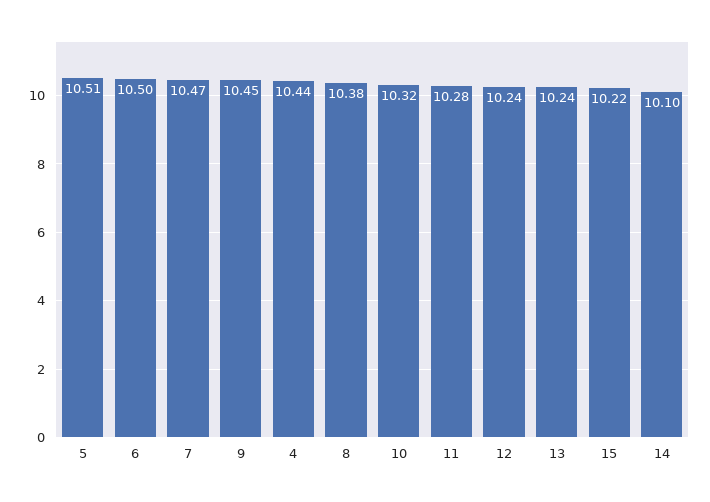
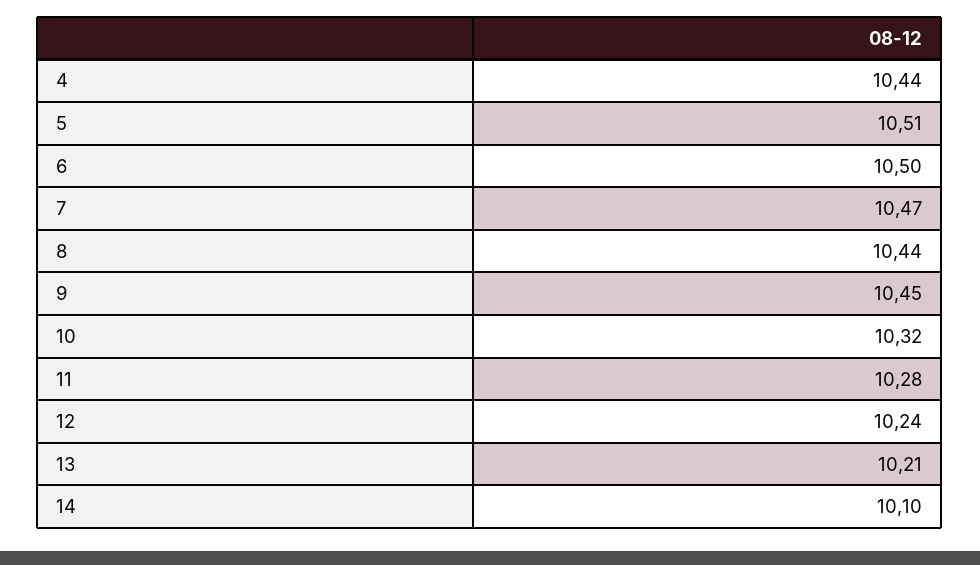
  {
    "5": 10.51,
    "6": 10.5,
    "7": 10.47,
    "9": 10.45,
    "4": 10.44,
-   "8": 10.38,
+   "8": 10.44,
    "10": 10.32,
    "11": 10.28,
    "12": 10.24,
-   "13": 10.24,
+   "13": 10.21,
-   "15": 10.22,
    "14": 10.1
  }

